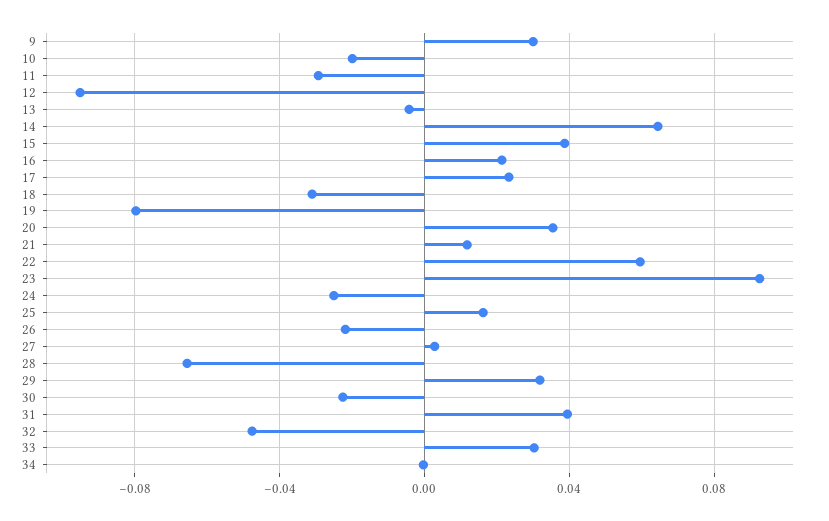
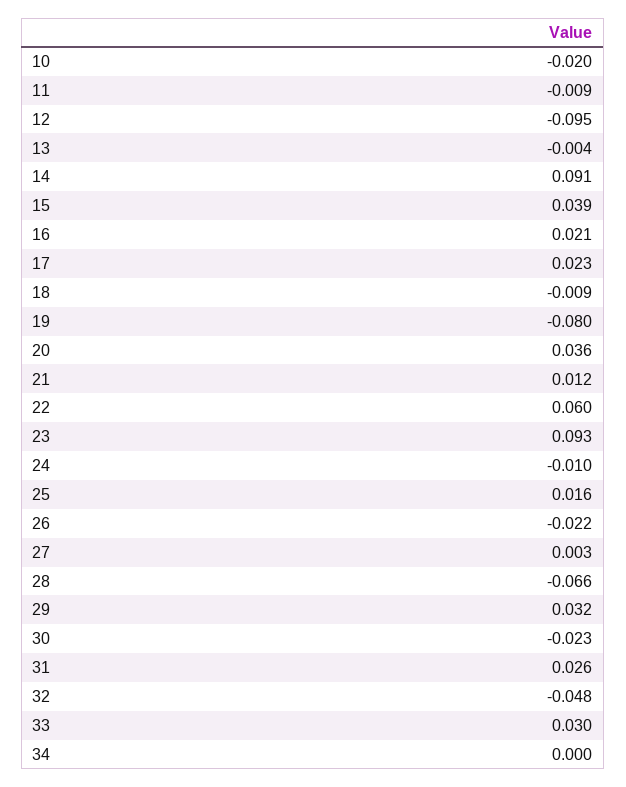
  {
-   "9": 0.03,
    "10": -0.02,
-   "11": -0.03,
+   "11": -0.009,
    "12": -0.095,
    "13": -0.004,
-   "14": 0.065,
+   "14": 0.091,
    "15": 0.039,
    "16": 0.021,
    "17": 0.023,
-   "18": -0.03,
+   "18": -0.009,
    "19": -0.08,
    "20": 0.036,
    "21": 0.012,
    "22": 0.06,
    "23": 0.093,
-   "24": -0.025,
+   "24": -0.01,
    "25": 0.016,
    "26": -0.022,
    "27": 0.003,
    "28": -0.066,
    "29": 0.032,
    "30": -0.023,
-   "31": 0.04,
+   "31": 0.026,
    "32": -0.048,
    "33": 0.03,
    "34": 0
  }

